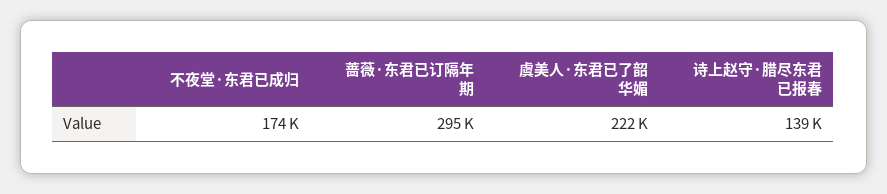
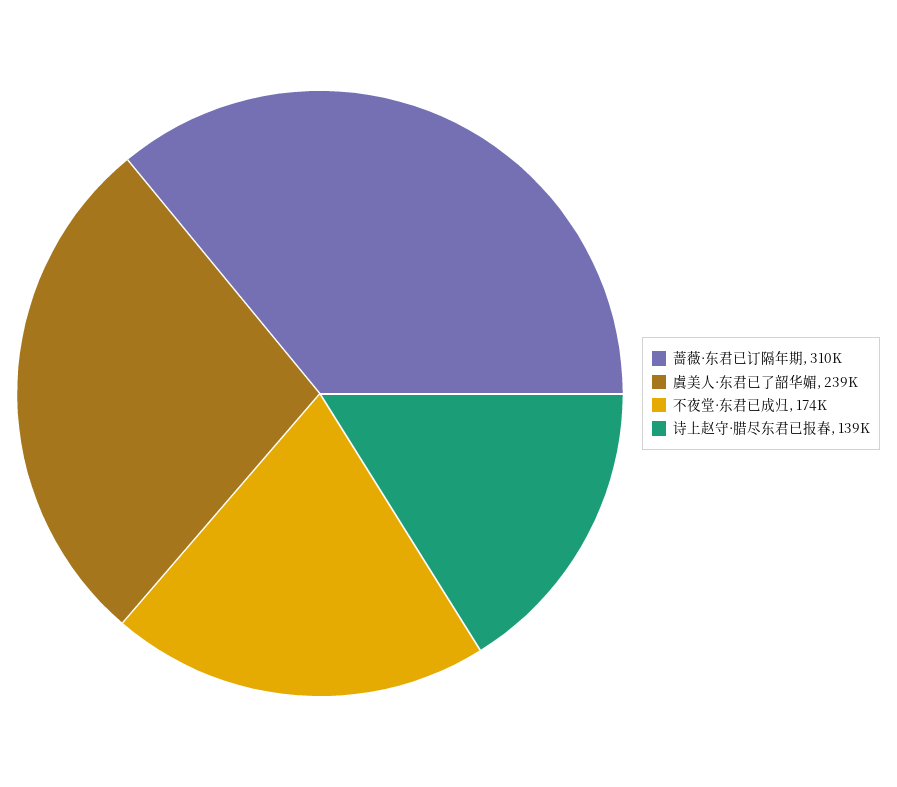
  {
    "不夜堂·东君已成归": 174000,
-   "蔷薇·东君已订隔年期": 295000,
+   "蔷薇·东君已订隔年期": 310000,
-   "虞美人·东君已了韶华媚": 222000,
+   "虞美人·东君已了韶华媚": 239000,
    "诗上赵守·腊尽东君已报春": 139000
  }

